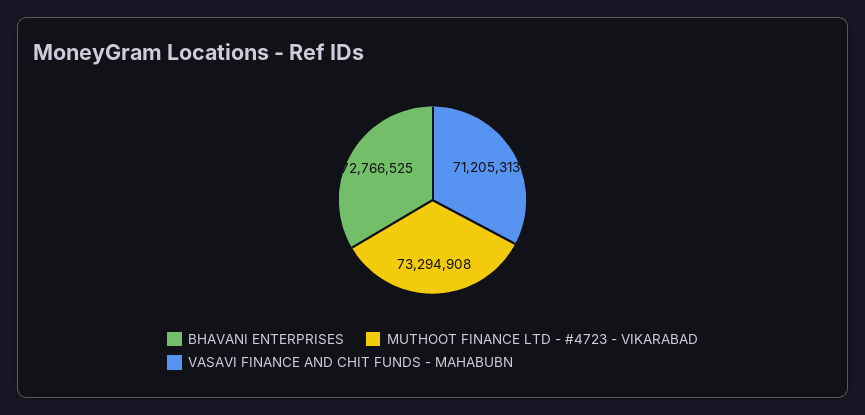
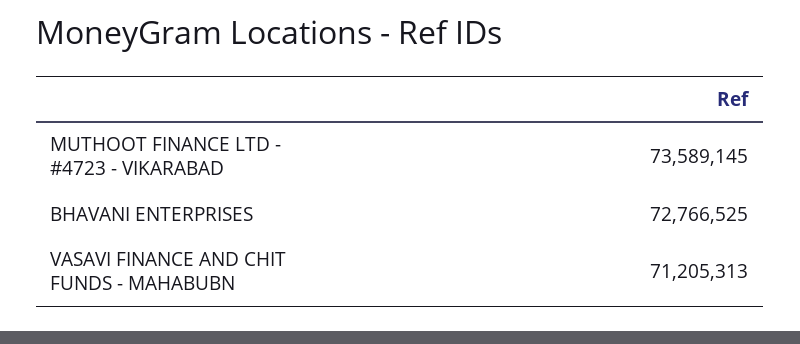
  {
    "BHAVANI ENTERPRISES": 72766525,
-   "MUTHOOT FINANCE LTD - #4723 - VIKARABAD": 73294908,
+   "MUTHOOT FINANCE LTD - #4723 - VIKARABAD": 73589145,
    "VASAVI FINANCE AND CHIT FUNDS - MAHABUBN": 71205313
  }

